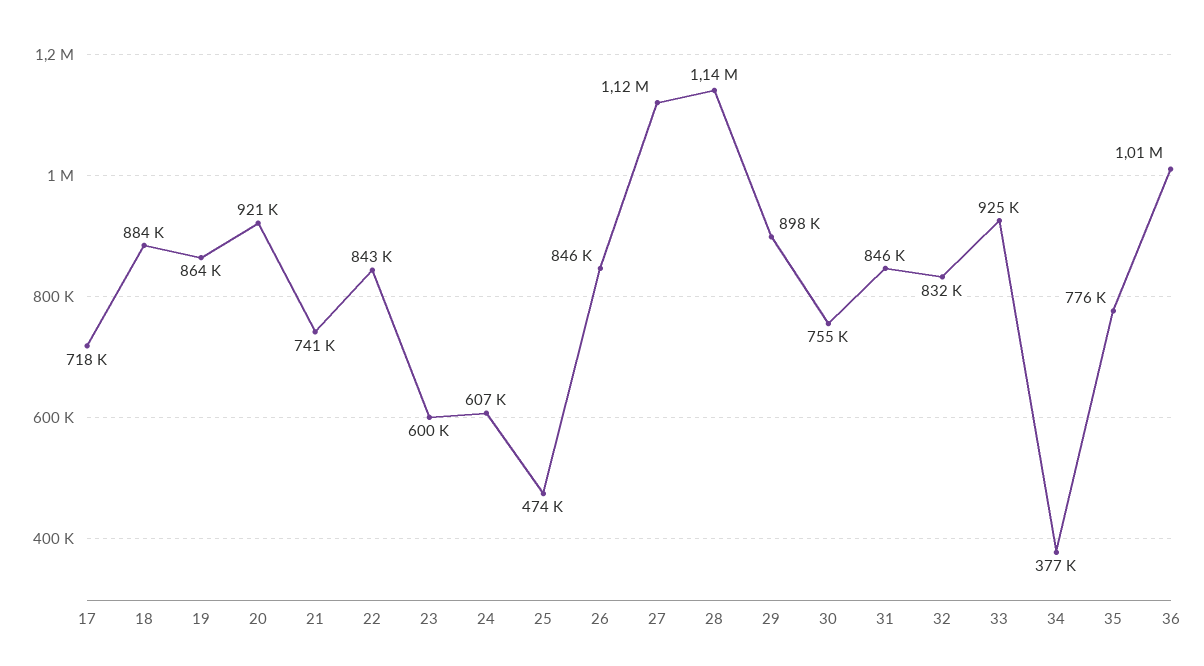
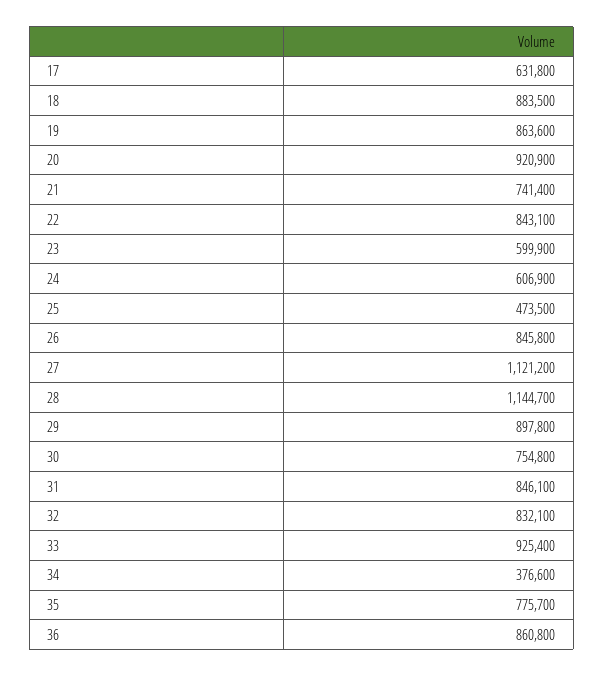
  {
-   "17": 718000,
+   "17": 631800,
    "18": 883500,
    "19": 863600,
    "20": 920900,
    "21": 741400,
    "22": 843100,
    "23": 599900,
    "24": 606900,
    "25": 473500,
    "26": 845800,
    "27": 1121200,
    "28": 1144700,
    "29": 897800,
    "30": 754800,
    "31": 846100,
    "32": 832100,
    "33": 925400,
    "34": 376600,
    "35": 775700,
-   "36": 1010000
+   "36": 860800
  }

